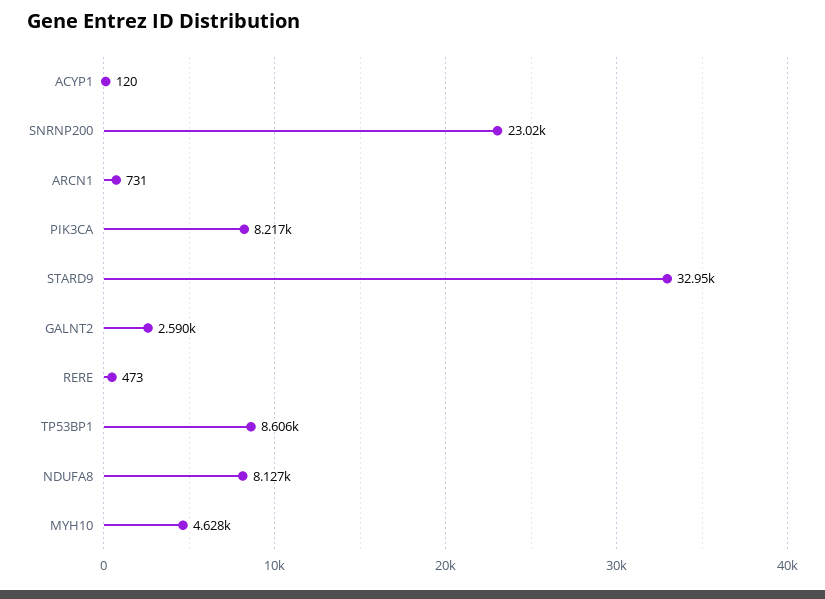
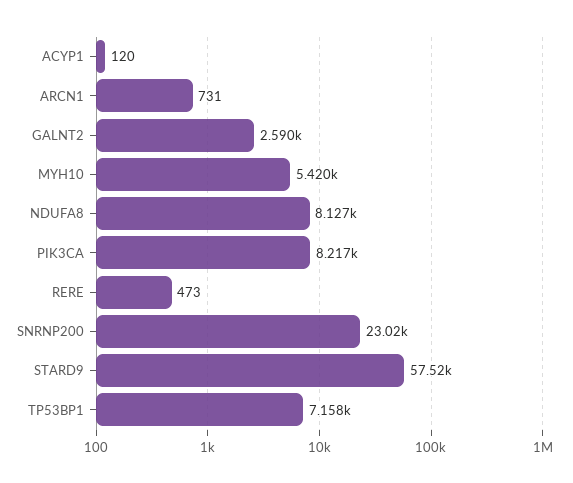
  {
    "ACYP1": 120,
    "SNRNP200": 23020,
    "ARCN1": 731,
    "PIK3CA": 8217,
-   "STARD9": 32950,
+   "STARD9": 57520,
    "GALNT2": 2590,
    "RERE": 473,
-   "TP53BP1": 8606,
+   "TP53BP1": 7158,
    "NDUFA8": 8127,
-   "MYH10": 4628
+   "MYH10": 5420
  }

